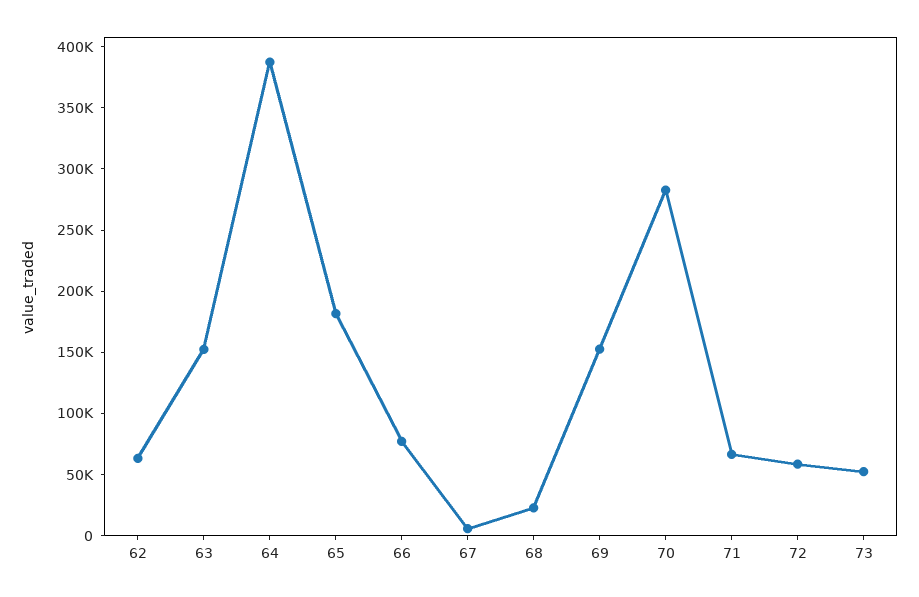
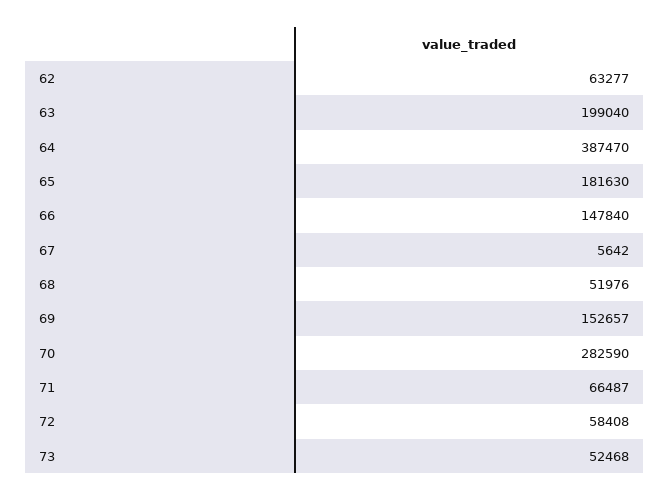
  {
    "62": 63277,
-   "63": 150000,
+   "63": 199040,
    "64": 387470,
    "65": 181630,
-   "66": 80000,
+   "66": 147840,
    "67": 5642,
-   "68": 20000,
+   "68": 51976,
    "69": 152657,
    "70": 282590,
    "71": 66487,
    "72": 58408,
    "73": 52468
  }

